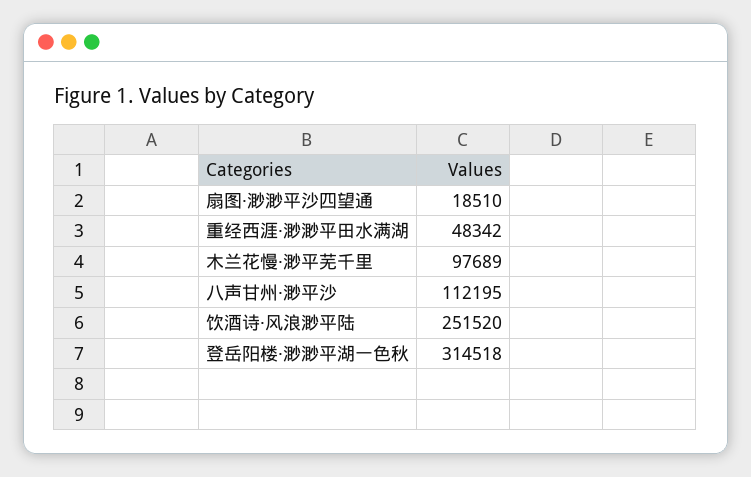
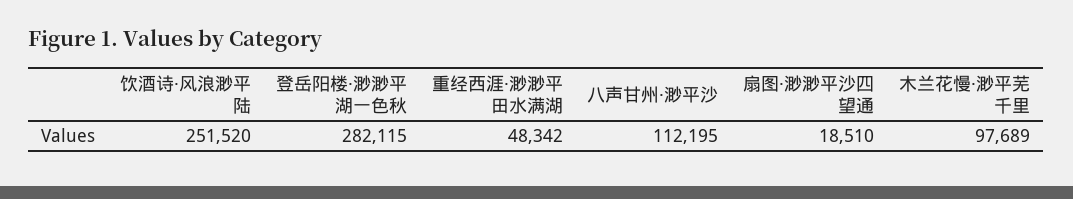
  {
    "扇图·渺渺平沙四望通": 18510,
    "重经西涯·渺渺平田水满湖": 48342,
    "木兰花慢·渺平芜千里": 97689,
    "八声甘州·渺平沙": 112195,
    "饮酒诗·风浪渺平陆": 251520,
-   "登岳阳楼·渺渺平湖一色秋": 314518
+   "登岳阳楼·渺渺平湖一色秋": 282115
  }

